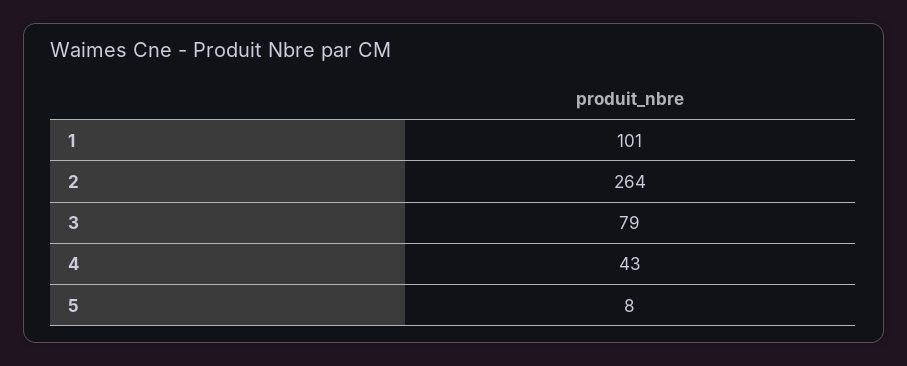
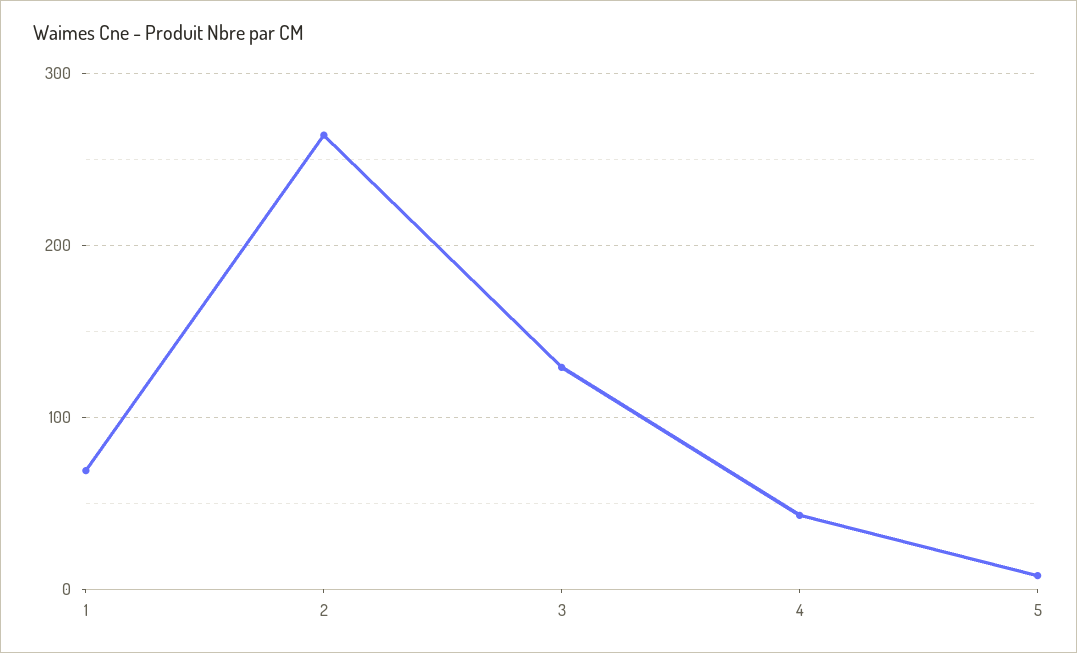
  {
-   "1": 101,
+   "1": 70,
    "2": 264,
-   "3": 79,
+   "3": 130,
    "4": 43,
    "5": 8
  }

